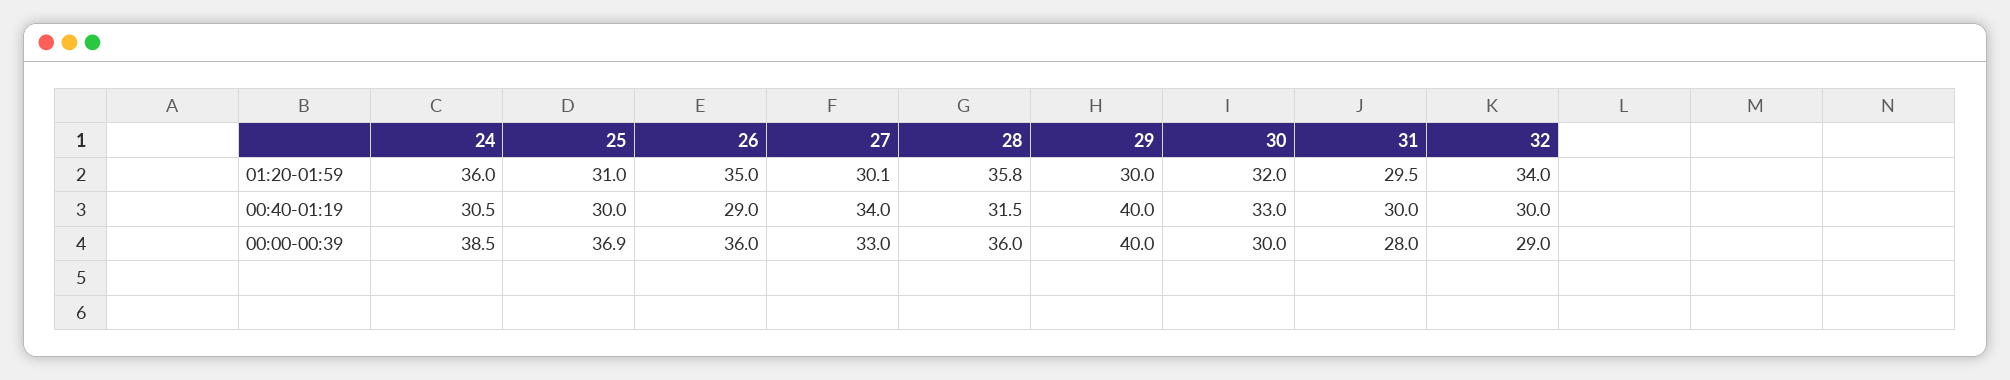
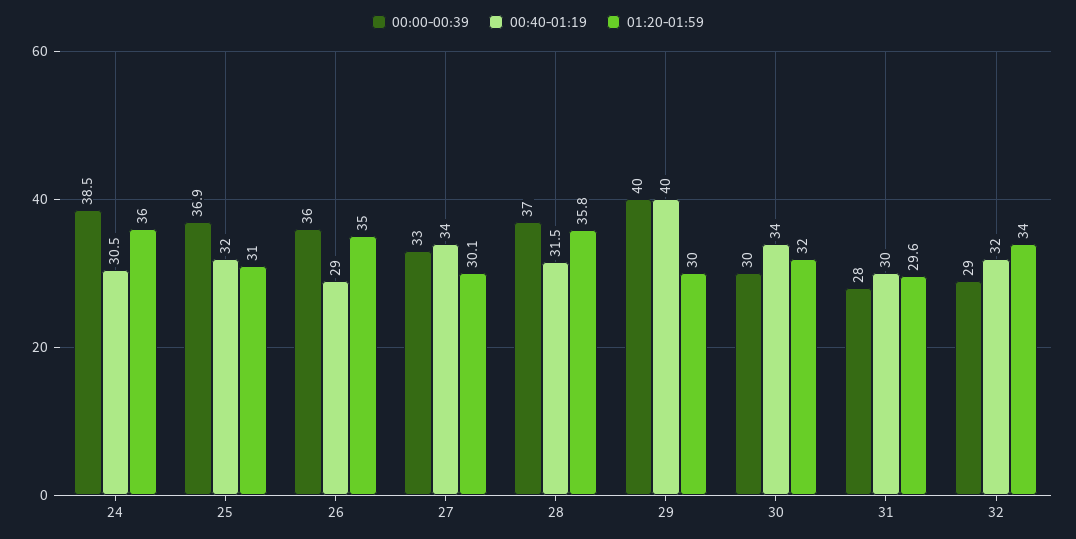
  {
    "01:20-01:59": {
      "24": 36,
      "25": 31,
      "26": 35,
      "27": 30.1,
      "28": 35.8,
      "29": 30,
      "30": 32,
-     "31": 29.5,
+     "31": 29.6,
      "32": 34
    },
    "00:40-01:19": {
      "24": 30.5,
-     "25": 30,
+     "25": 32,
      "26": 29,
      "27": 34,
      "28": 31.5,
      "29": 40,
-     "30": 33,
+     "30": 34,
      "31": 30,
-     "32": 30
+     "32": 32
    },
    "00:00-00:39": {
      "24": 38.5,
      "25": 36.9,
      "26": 36,
      "27": 33,
-     "28": 36,
+     "28": 37,
      "29": 40,
      "30": 30,
      "31": 28,
      "32": 29
    }
  }

